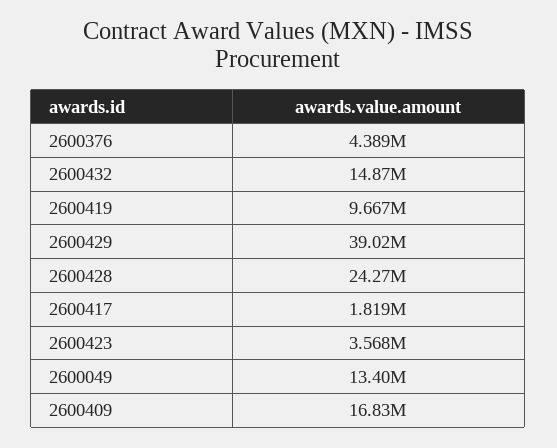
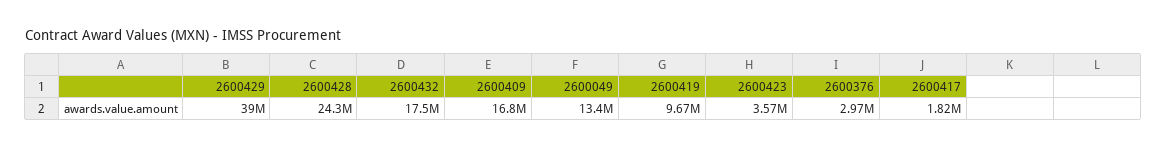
  {
-   "2600376": 4389000,
+   "2600376": 2970000,
-   "2600432": 14870000,
+   "2600432": 17500000,
    "2600419": 9667000,
    "2600429": 39020000,
    "2600428": 24270000,
    "2600417": 1819000,
    "2600423": 3568000,
    "2600049": 13400000,
    "2600409": 16830000
  }

